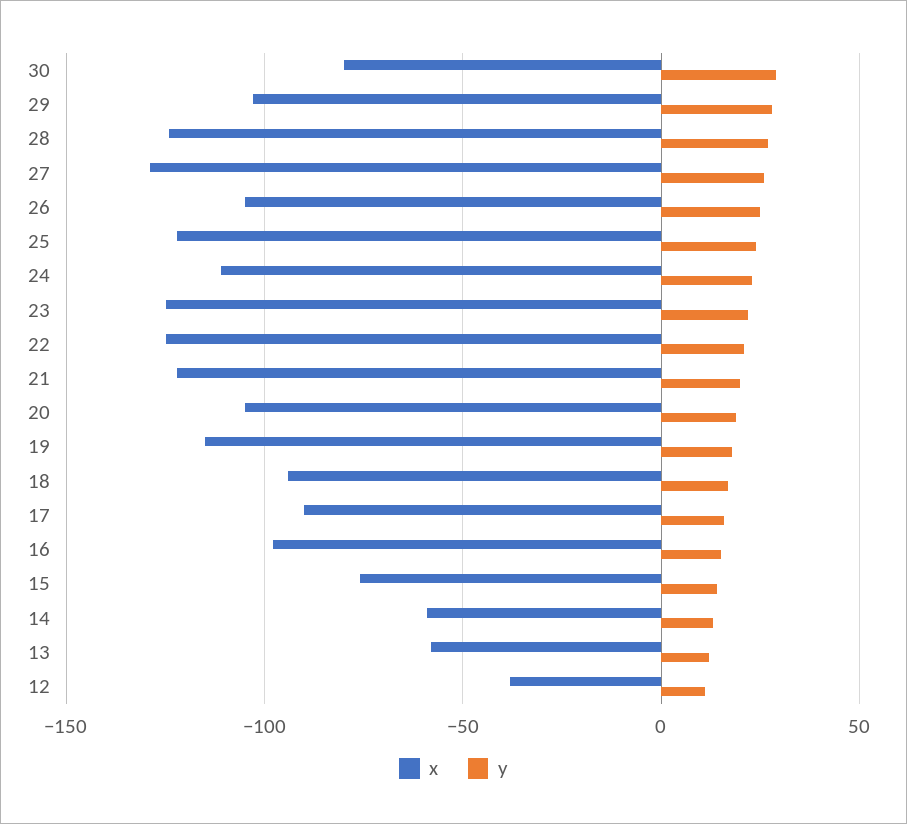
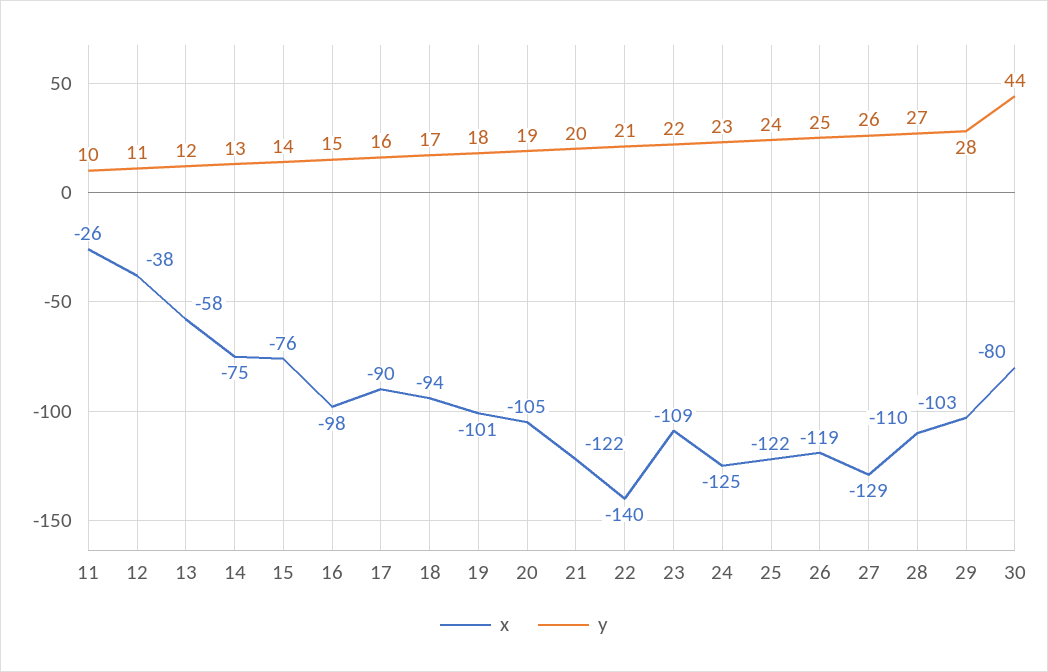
  {
    "x": {
      "30": -80,
      "29": -103,
-     "28": -125,
+     "28": -110,
      "27": -129,
-     "26": -105,
+     "26": -119,
      "25": -122,
-     "24": -110,
+     "24": -125,
-     "23": -125,
+     "23": -109,
-     "22": -125,
+     "22": -140,
      "21": -122,
      "20": -105,
-     "19": -115,
+     "19": -101,
      "18": -94,
      "17": -90,
      "16": -98,
      "15": -76,
-     "14": -60,
+     "14": -75,
      "13": -58,
-     "12": -38
+     "12": -38,
+     "11": -26
    },
    "y": {
-     "30": 30,
+     "30": 44,
      "29": 28,
      "28": 27,
      "27": 26,
      "26": 25,
      "25": 24,
      "24": 23,
      "23": 22,
      "22": 21,
      "21": 20,
      "20": 19,
      "19": 18,
      "18": 17,
      "17": 16,
      "16": 15,
      "15": 14,
      "14": 13,
      "13": 12,
-     "12": 11
+     "12": 11,
+     "11": 10
    }
  }

